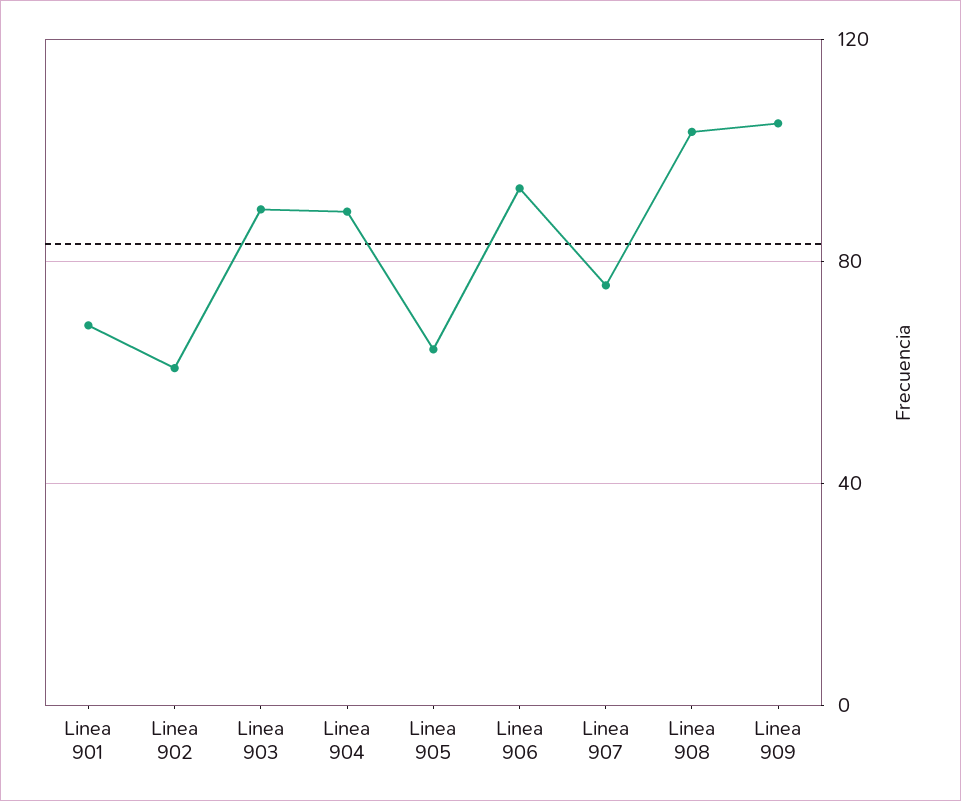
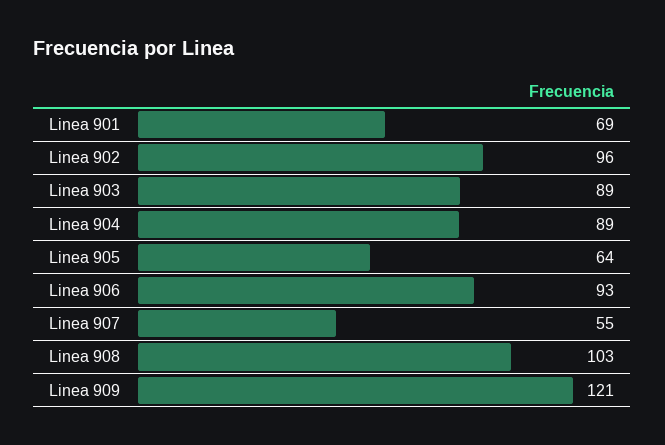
  {
    "Linea 901": 69,
-   "Linea 902": 60,
+   "Linea 902": 96,
    "Linea 903": 89,
    "Linea 904": 89,
    "Linea 905": 64,
    "Linea 906": 93,
-   "Linea 907": 75,
+   "Linea 907": 55,
    "Linea 908": 103,
-   "Linea 909": 105
+   "Linea 909": 121
  }

